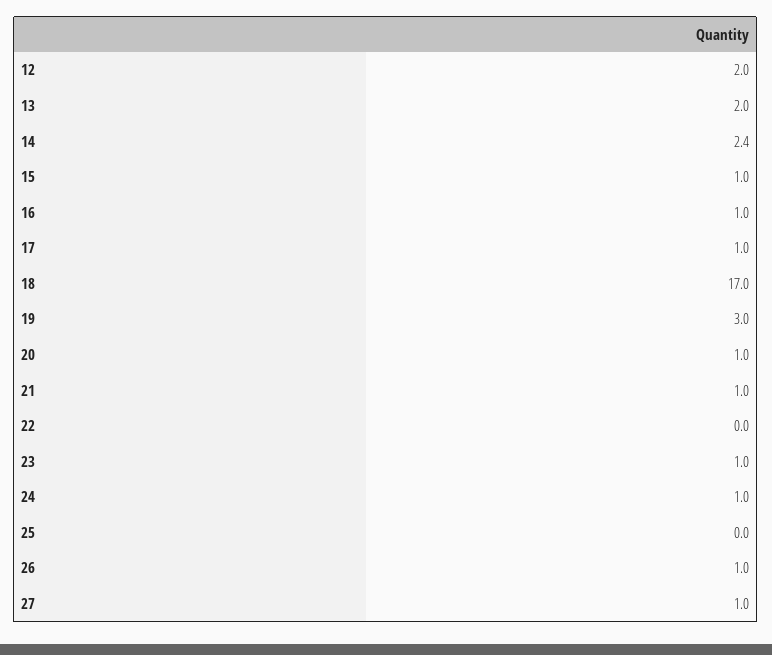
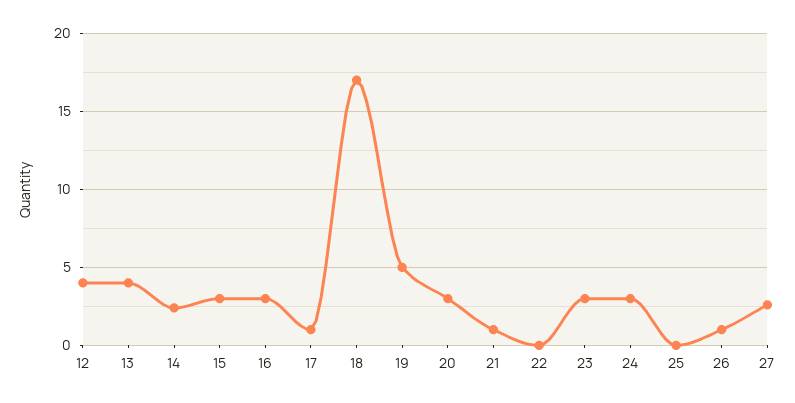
  {
-   "12": 2,
+   "12": 4,
-   "13": 2,
+   "13": 4,
    "14": 2.4,
-   "15": 1,
+   "15": 3,
-   "16": 1,
+   "16": 3,
    "17": 1,
    "18": 17,
-   "19": 3,
+   "19": 5,
-   "20": 1,
+   "20": 3,
    "21": 1,
    "22": 0,
-   "23": 1,
+   "23": 3,
-   "24": 1,
+   "24": 3,
    "25": 0,
    "26": 1,
-   "27": 1
+   "27": 2.5
  }

